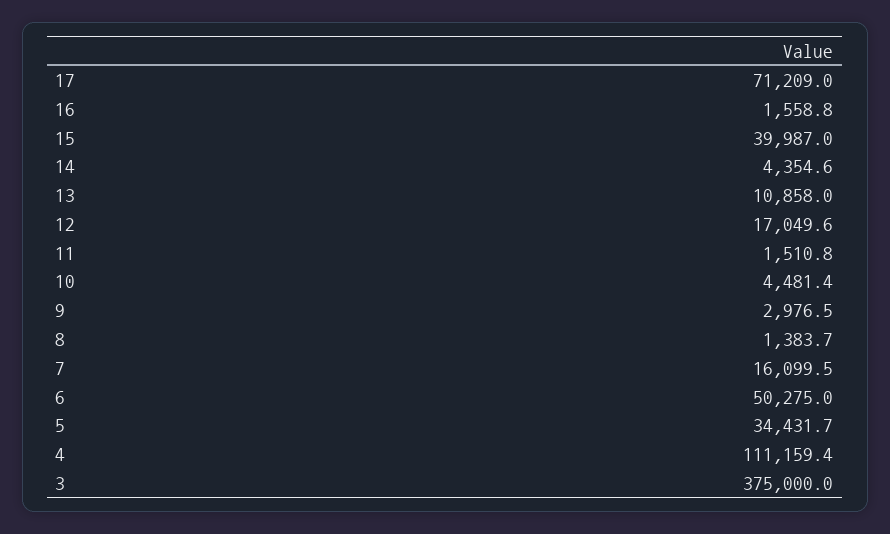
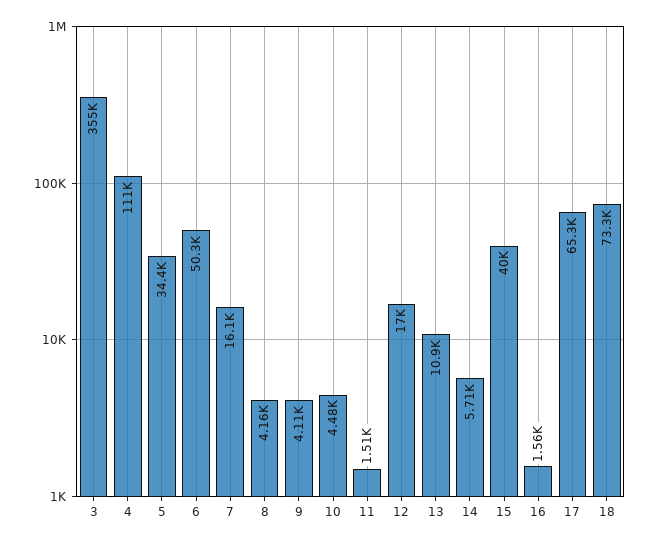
  {
-   "17": 71209,
+   "17": 65300,
    "16": 1558.8,
    "15": 39987,
-   "14": 4354.6,
+   "14": 5710,
    "13": 10858,
    "12": 17049.6,
    "11": 1510.8,
    "10": 4481.4,
-   "9": 2976.5,
+   "9": 4110,
-   "8": 1383.7,
+   "8": 4160,
    "7": 16099.5,
    "6": 50275,
    "5": 34431.7,
    "4": 111159.4,
-   "3": 375000
+   "3": 355000,
+   "18": 73300
  }

